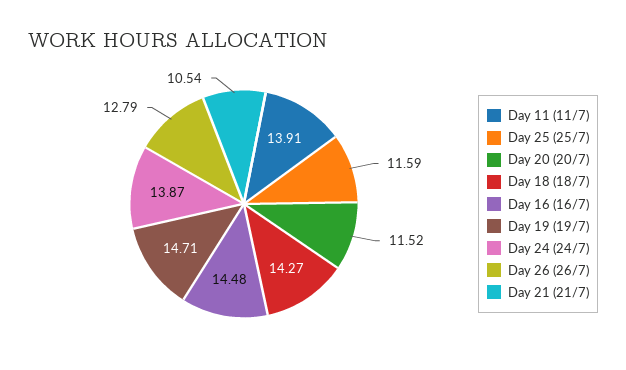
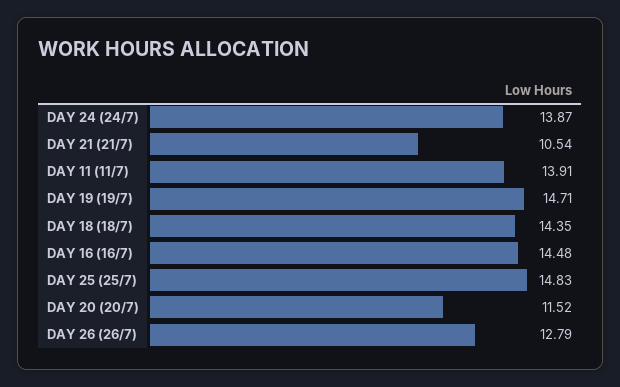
  {
    "Day 11 (11/7)": 13.91,
-   "Day 25 (25/7)": 11.59,
+   "Day 25 (25/7)": 14.83,
    "Day 20 (20/7)": 11.52,
-   "Day 18 (18/7)": 14.27,
+   "Day 18 (18/7)": 14.35,
    "Day 16 (16/7)": 14.48,
    "Day 19 (19/7)": 14.71,
    "Day 24 (24/7)": 13.87,
    "Day 26 (26/7)": 12.79,
    "Day 21 (21/7)": 10.54
  }

